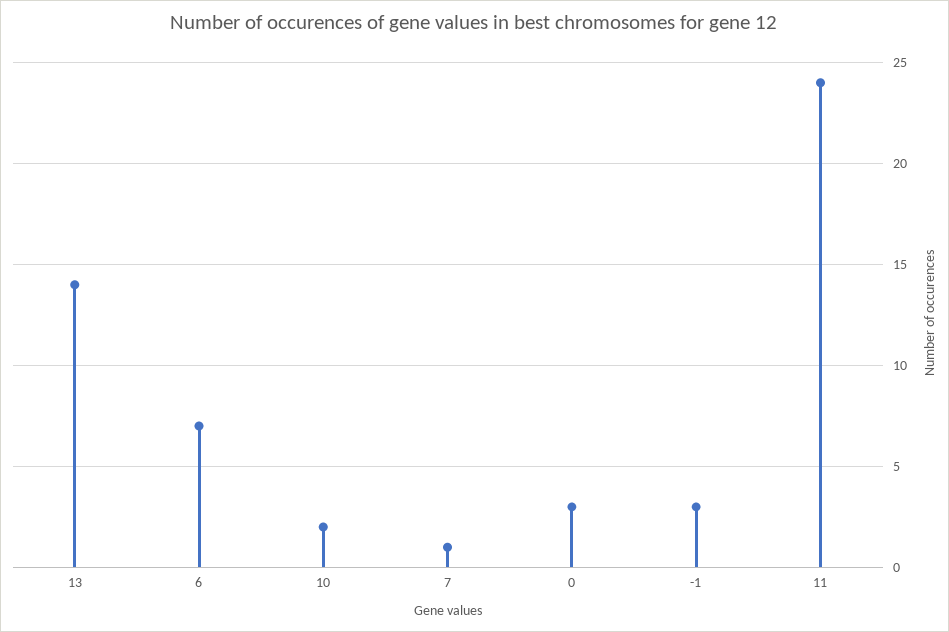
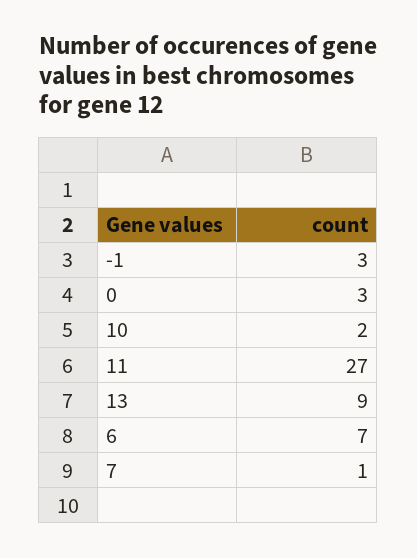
  {
-   "13": 14,
+   "13": 9,
    "6": 7,
    "10": 2,
    "7": 1,
    "0": 3,
    "-1": 3,
-   "11": 24
+   "11": 27
  }

